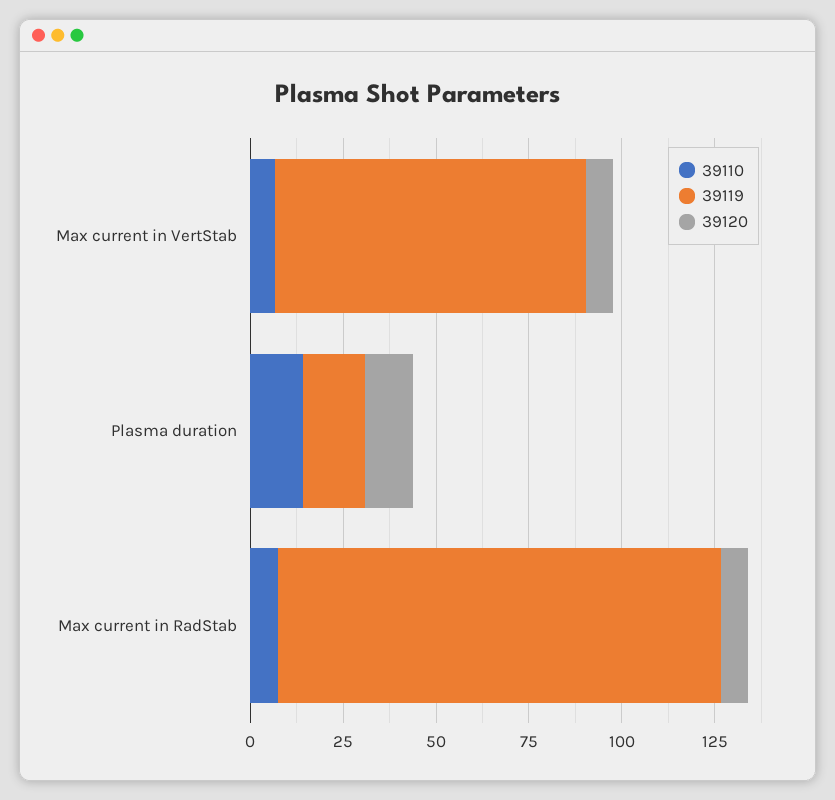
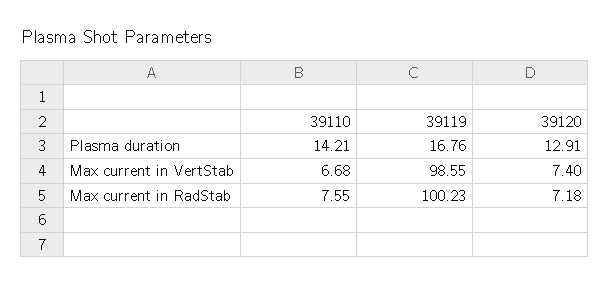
  {
    "39110": {
      "Max current in VertStab": 6.68,
      "Plasma duration": 14.21,
      "Max current in RadStab": 7.55
    },
    "39119": {
-     "Max current in VertStab": 85,
+     "Max current in VertStab": 98.55,
      "Plasma duration": 16.76,
-     "Max current in RadStab": 120
+     "Max current in RadStab": 100.23
    },
    "39120": {
      "Max current in VertStab": 7.4,
      "Plasma duration": 12.91,
      "Max current in RadStab": 7.18
    }
  }

